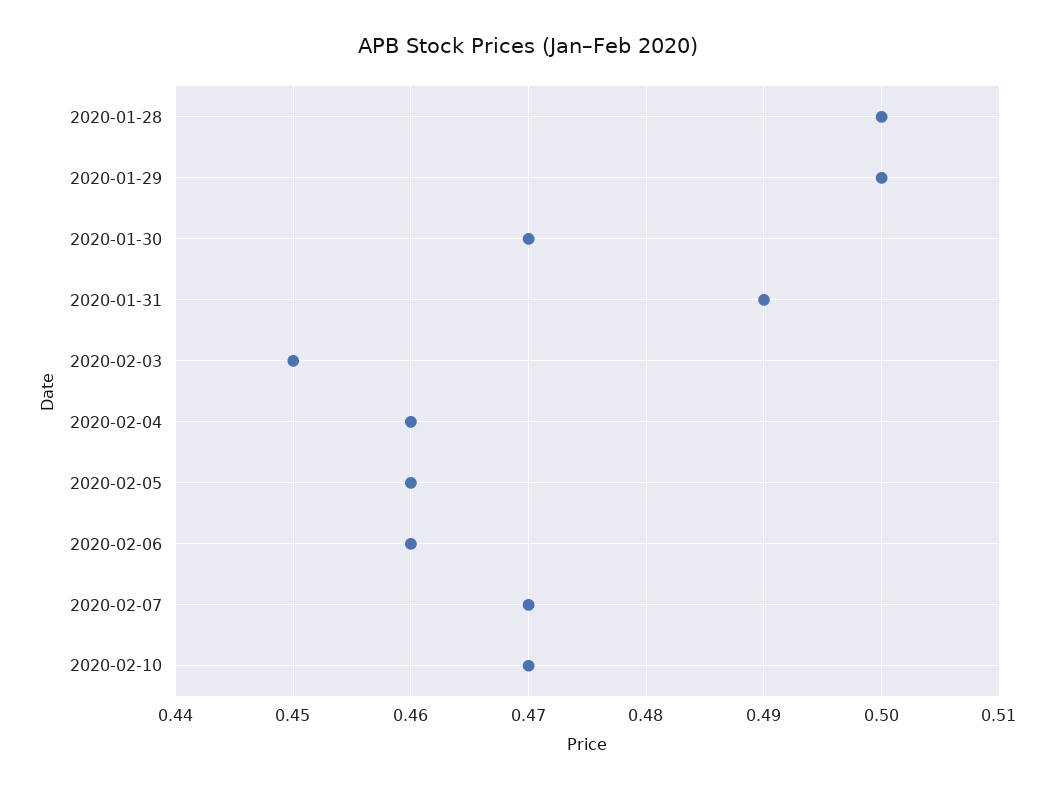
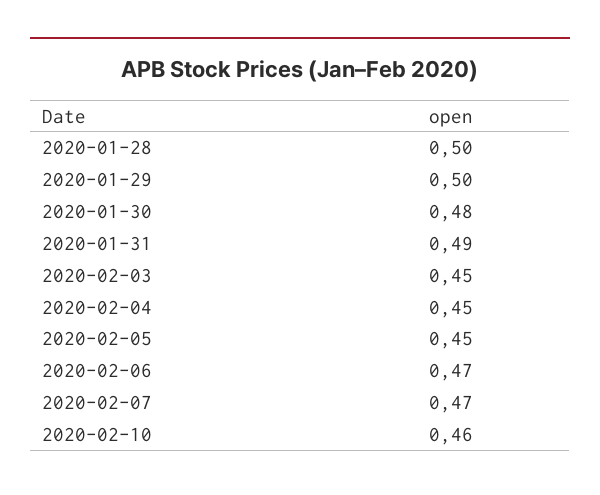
  {
    "2020-01-28": 0.5,
    "2020-01-29": 0.5,
-   "2020-01-30": 0.47,
+   "2020-01-30": 0.48,
    "2020-01-31": 0.49,
    "2020-02-03": 0.45,
-   "2020-02-04": 0.46,
+   "2020-02-04": 0.45,
-   "2020-02-05": 0.46,
+   "2020-02-05": 0.45,
-   "2020-02-06": 0.46,
+   "2020-02-06": 0.47,
    "2020-02-07": 0.47,
-   "2020-02-10": 0.47
+   "2020-02-10": 0.46
  }

